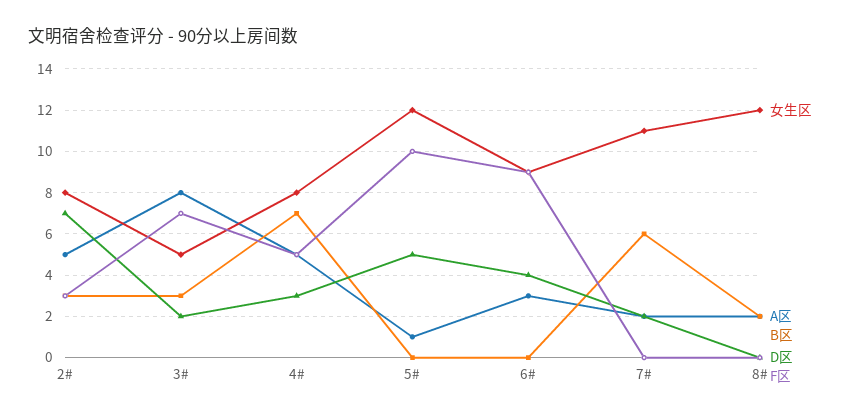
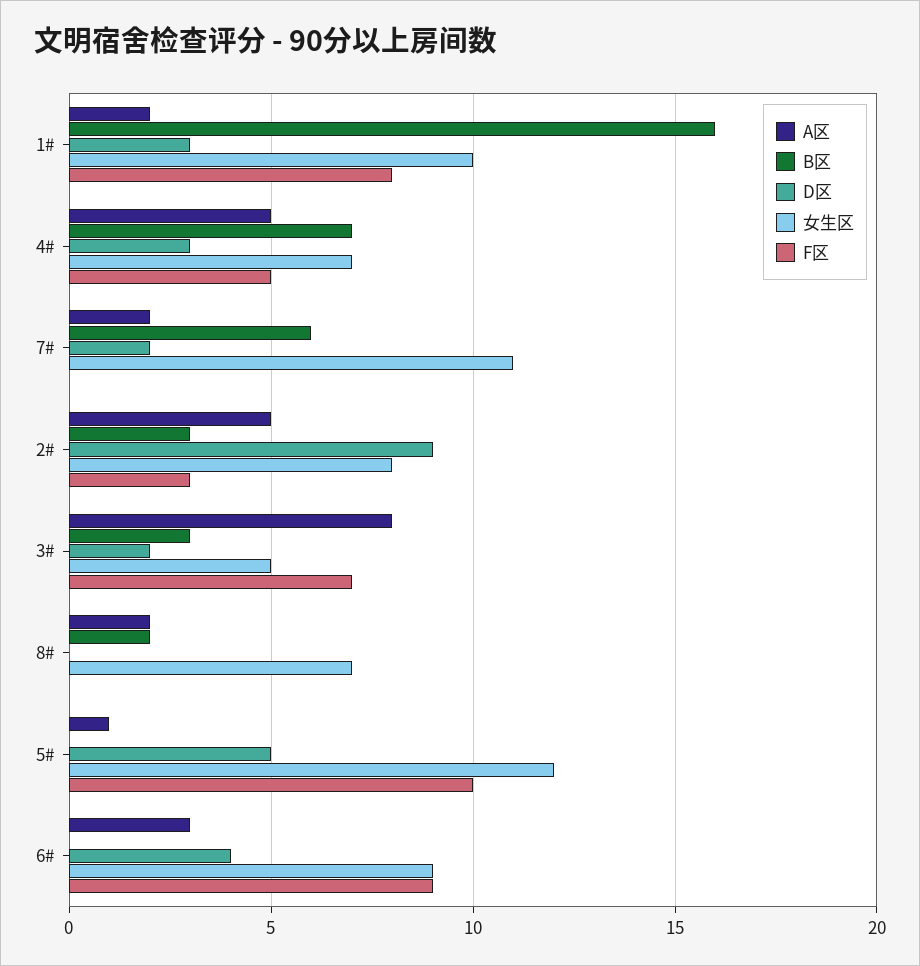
  {
    "女生区": {
      "2#": 8,
      "3#": 5,
-     "4#": 8,
+     "4#": 7,
      "5#": 12,
      "6#": 9,
      "7#": 11,
-     "8#": 12
+     "8#": 7,
+     "1#": 10
    },
    "A区": {
      "2#": 5,
      "3#": 8,
      "4#": 5,
      "5#": 1,
      "6#": 3,
      "7#": 2,
-     "8#": 2
+     "8#": 2,
+     "1#": 2
    },
    "B区": {
      "2#": 3,
      "3#": 3,
      "4#": 7,
      "5#": 0,
      "6#": 0,
      "7#": 6,
-     "8#": 2
+     "8#": 2,
+     "1#": 16
    },
    "D区": {
-     "2#": 7,
+     "2#": 9,
      "3#": 2,
      "4#": 3,
      "5#": 5,
      "6#": 4,
      "7#": 2,
-     "8#": 0
+     "8#": 0,
+     "1#": 3
    },
    "F区": {
      "2#": 3,
      "3#": 7,
      "4#": 5,
      "5#": 10,
      "6#": 9,
      "7#": 0,
-     "8#": 0
+     "8#": 0,
+     "1#": 8
    }
  }

